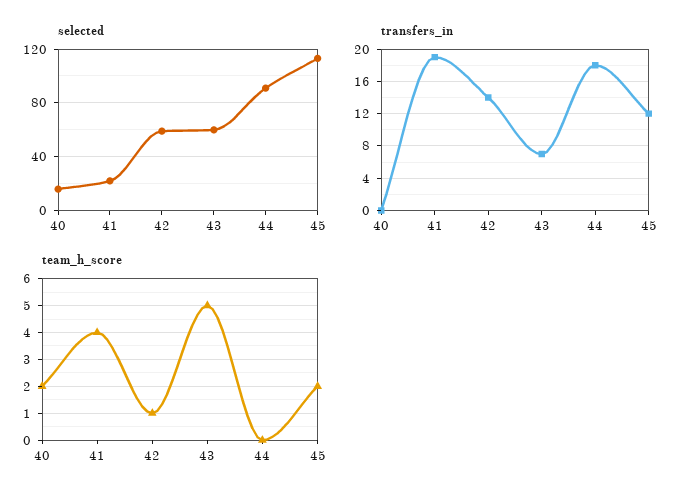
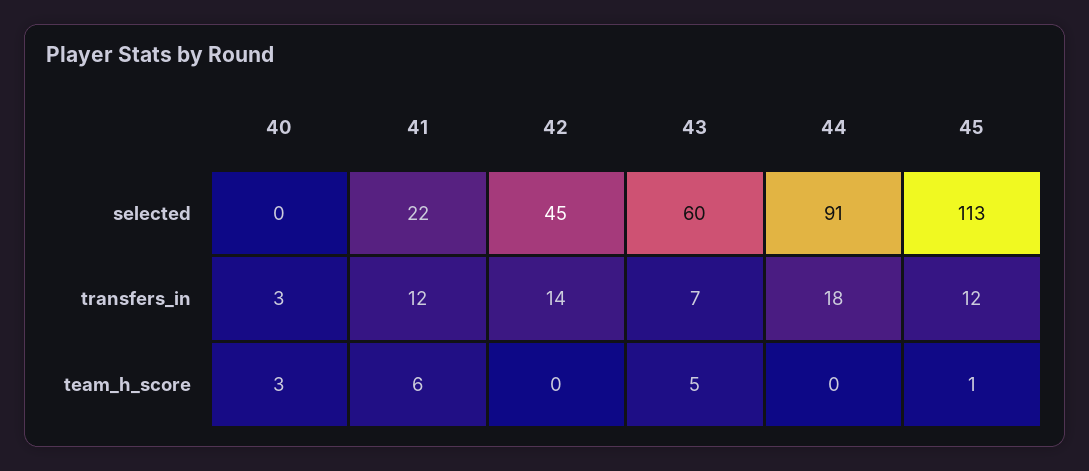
  {
    "selected": {
-     "40": 15,
+     "40": 0,
      "41": 22,
-     "42": 60,
+     "42": 45,
      "43": 60,
      "44": 91,
      "45": 113
    },
    "transfers_in": {
-     "40": 0,
+     "40": 3,
-     "41": 19,
+     "41": 12,
      "42": 14,
      "43": 7,
      "44": 18,
      "45": 12
    },
    "team_h_score": {
-     "40": 2,
+     "40": 3,
-     "41": 4,
+     "41": 6,
-     "42": 1,
+     "42": 0,
      "43": 5,
      "44": 0,
-     "45": 2
+     "45": 1
    }
  }

